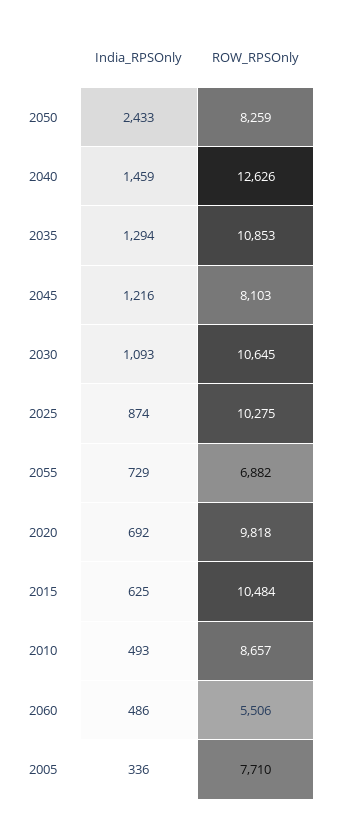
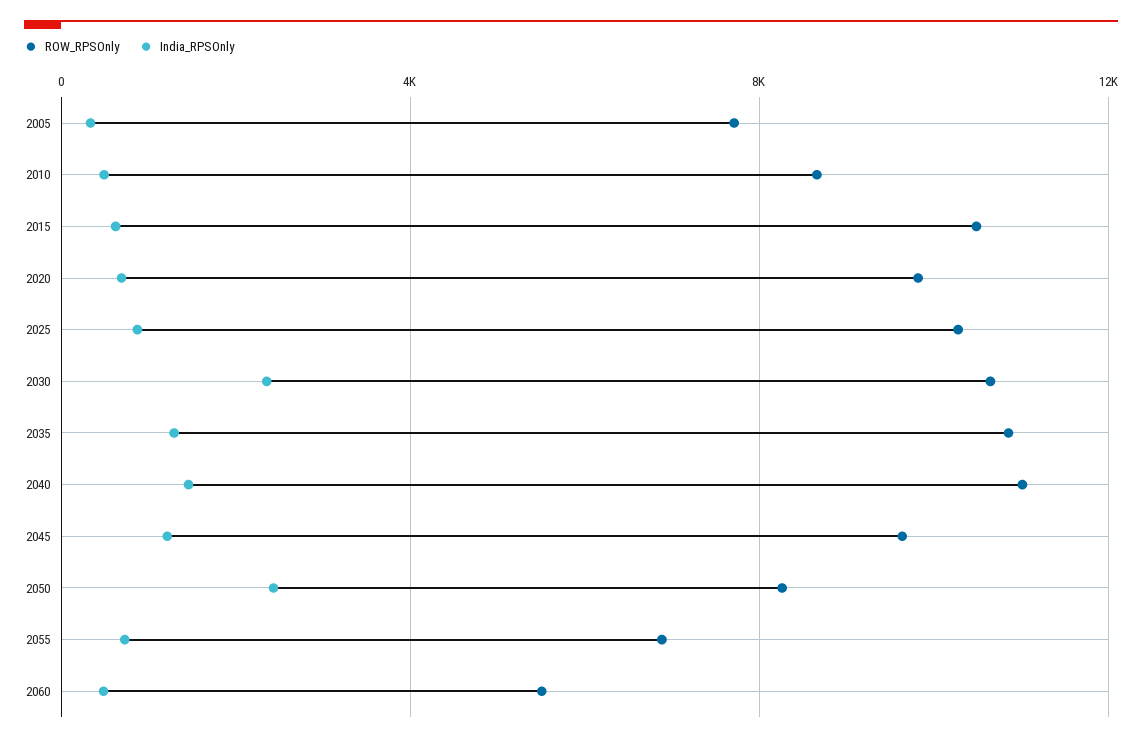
  {
    "India_RPSOnly": {
      "2050": 2433,
      "2040": 1459,
      "2035": 1294,
      "2045": 1216,
-     "2030": 1093,
+     "2030": 2500,
      "2025": 874,
      "2055": 729,
      "2020": 692,
      "2015": 625,
      "2010": 493,
      "2060": 486,
      "2005": 336
    },
    "ROW_RPSOnly": {
      "2050": 8259,
-     "2040": 12626,
+     "2040": 11000,
      "2035": 10853,
-     "2045": 8103,
+     "2045": 9500,
      "2030": 10645,
      "2025": 10275,
      "2055": 6882,
      "2020": 9818,
      "2015": 10484,
      "2010": 8657,
      "2060": 5506,
      "2005": 7710
    }
  }

